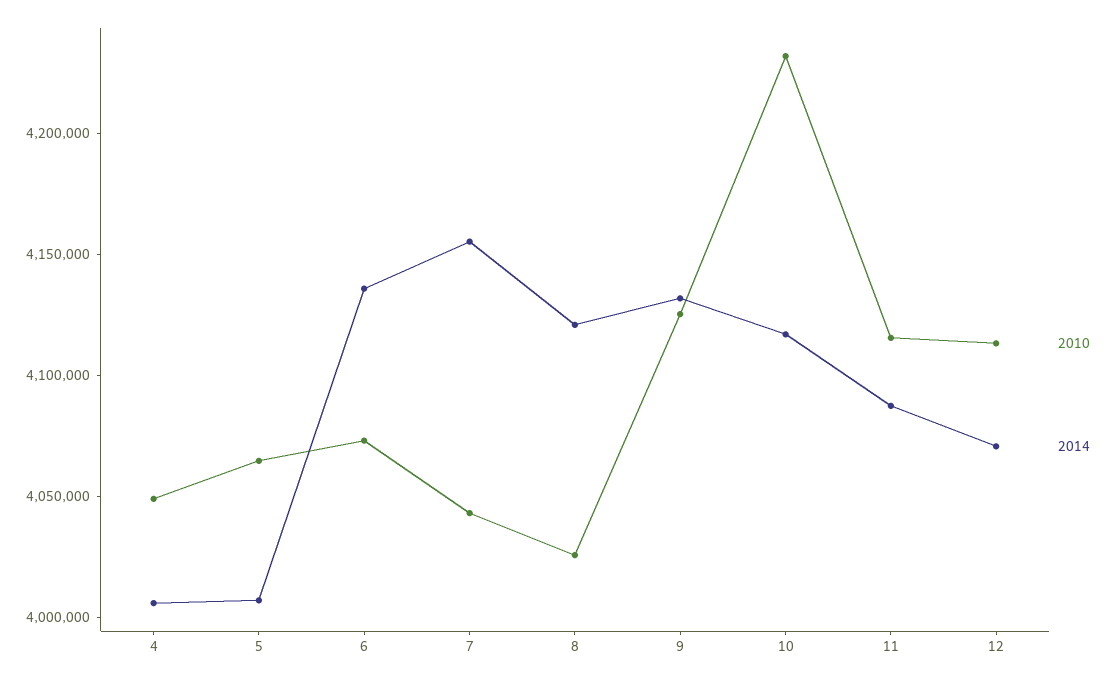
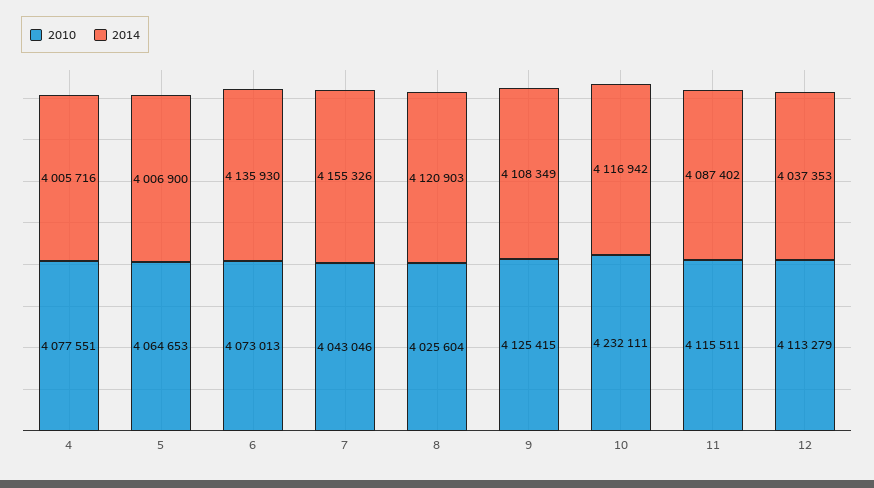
  {
    "2010": {
-     "4": 4050000,
+     "4": 4077551,
      "5": 4064653,
      "6": 4073013,
      "7": 4043046,
      "8": 4025604,
      "9": 4125415,
      "10": 4232111,
      "11": 4115511,
      "12": 4113279
    },
    "2014": {
      "4": 4005716,
      "5": 4006900,
      "6": 4135930,
      "7": 4155326,
      "8": 4120903,
-     "9": 4130000,
+     "9": 4108349,
      "10": 4116942,
      "11": 4087402,
-     "12": 4070000
+     "12": 4037353
    }
  }

